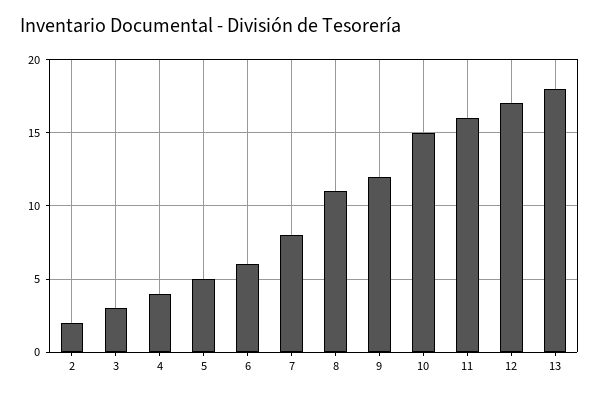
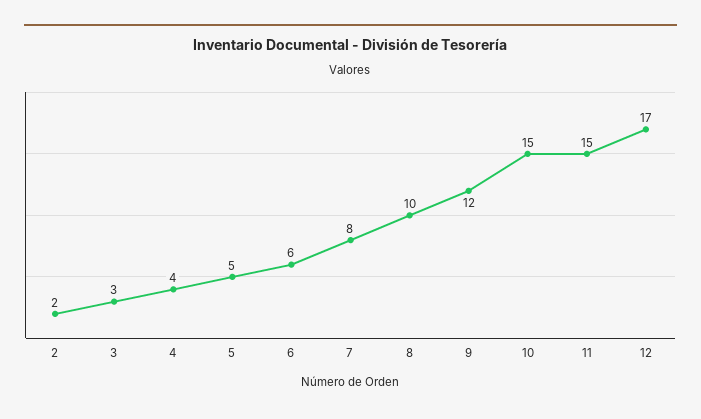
  {
    "2": 2,
    "3": 3,
    "4": 4,
    "5": 5,
    "6": 6,
    "7": 8,
-   "8": 11,
+   "8": 10,
    "9": 12,
    "10": 15,
-   "11": 16,
+   "11": 15,
-   "12": 17,
+   "12": 17
-   "13": 18
  }

